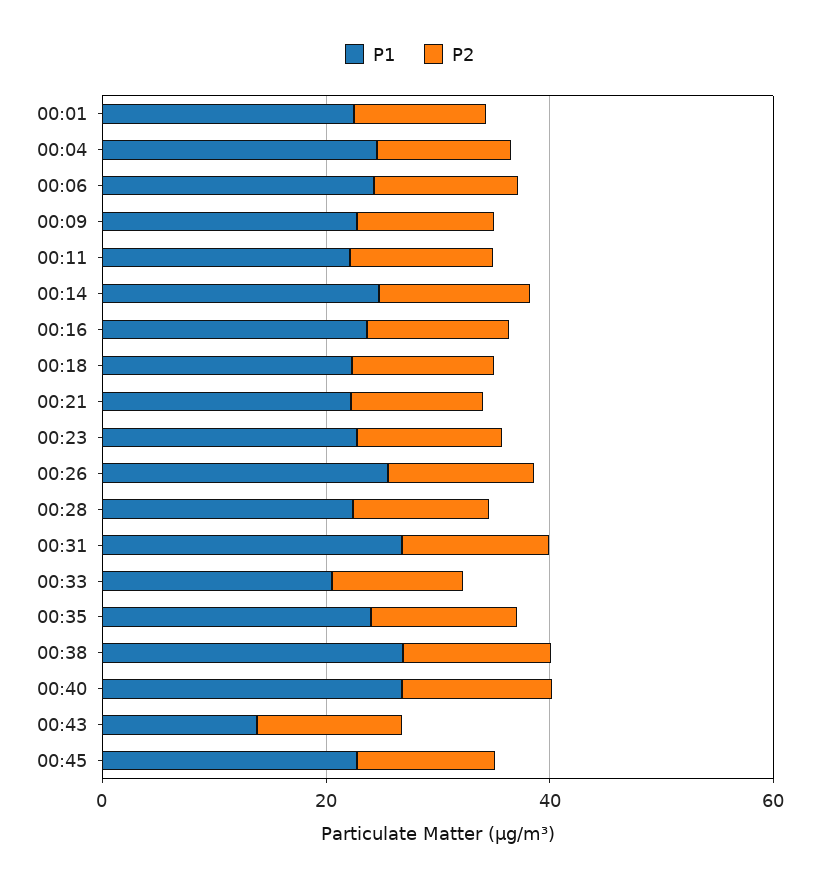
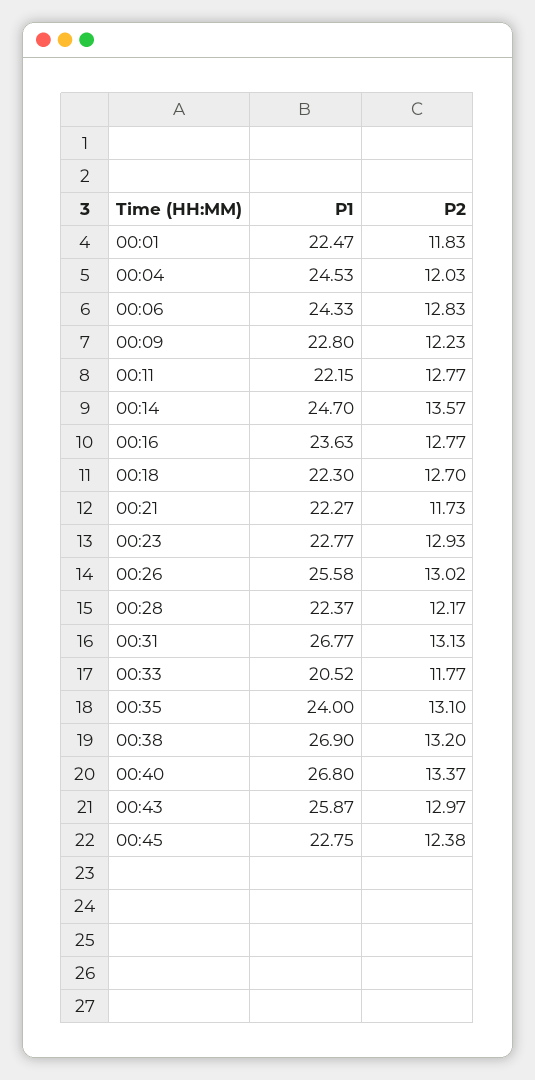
  {
    "P1": {
      "00:01": 22.47,
      "00:04": 24.53,
      "00:06": 24.33,
      "00:09": 22.8,
      "00:11": 22.15,
      "00:14": 24.7,
      "00:16": 23.63,
      "00:18": 22.3,
      "00:21": 22.27,
      "00:23": 22.77,
      "00:26": 25.58,
      "00:28": 22.37,
      "00:31": 26.77,
      "00:33": 20.52,
      "00:35": 24,
      "00:38": 26.9,
      "00:40": 26.8,
-     "00:43": 15,
+     "00:43": 25.87,
      "00:45": 22.75
    },
    "P2": {
      "00:01": 11.83,
      "00:04": 12.03,
      "00:06": 12.83,
      "00:09": 12.23,
      "00:11": 12.77,
      "00:14": 13.57,
      "00:16": 12.77,
      "00:18": 12.7,
      "00:21": 11.73,
      "00:23": 12.93,
      "00:26": 13.02,
      "00:28": 12.17,
      "00:31": 13.13,
      "00:33": 11.77,
      "00:35": 13.1,
      "00:38": 13.2,
      "00:40": 13.37,
      "00:43": 12.97,
      "00:45": 12.38
    }
  }

